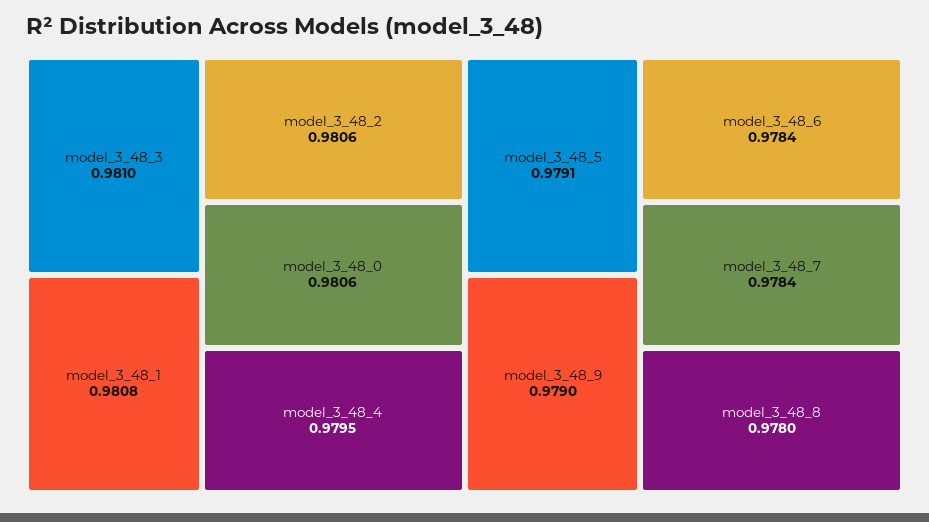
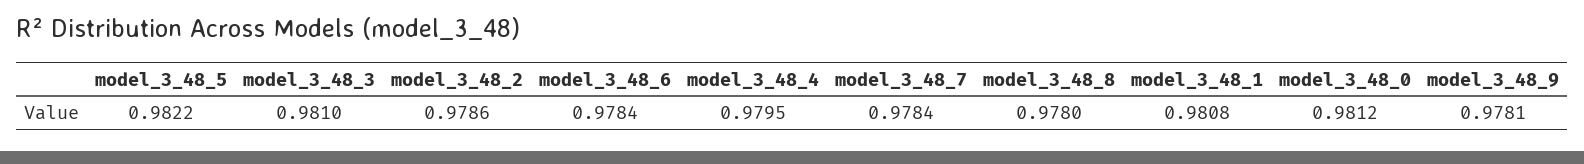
  {
    "model_3_48_3": 0.981,
    "model_3_48_1": 0.9808,
-   "model_3_48_2": 0.9806,
+   "model_3_48_2": 0.9786,
-   "model_3_48_0": 0.9806,
+   "model_3_48_0": 0.9812,
    "model_3_48_4": 0.9795,
-   "model_3_48_5": 0.9791,
+   "model_3_48_5": 0.9822,
-   "model_3_48_9": 0.979,
+   "model_3_48_9": 0.9781,
    "model_3_48_6": 0.9784,
    "model_3_48_7": 0.9784,
    "model_3_48_8": 0.978
  }

